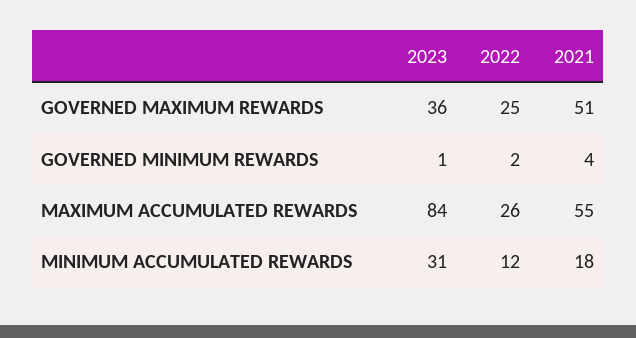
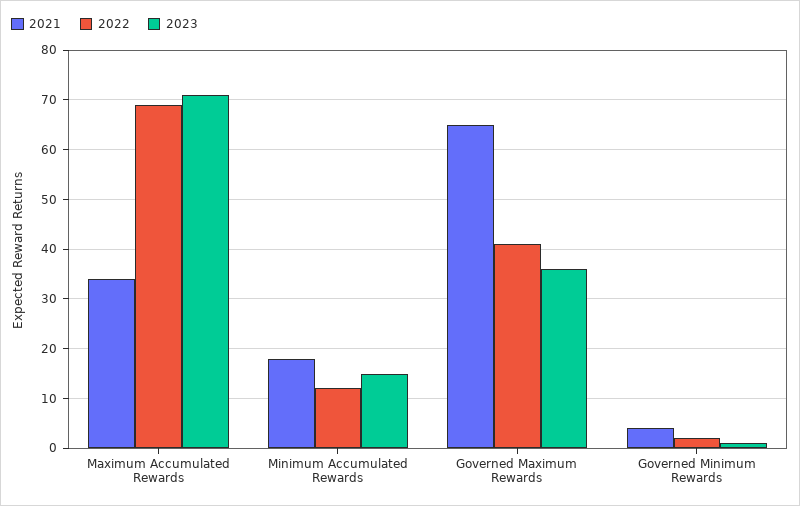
  {
    "2023": {
      "GOVERNED MAXIMUM REWARDS": 36,
      "GOVERNED MINIMUM REWARDS": 1,
-     "MAXIMUM ACCUMULATED REWARDS": 84,
+     "MAXIMUM ACCUMULATED REWARDS": 70,
-     "MINIMUM ACCUMULATED REWARDS": 31
+     "MINIMUM ACCUMULATED REWARDS": 15
    },
    "2022": {
-     "GOVERNED MAXIMUM REWARDS": 25,
+     "GOVERNED MAXIMUM REWARDS": 40,
      "GOVERNED MINIMUM REWARDS": 2,
-     "MAXIMUM ACCUMULATED REWARDS": 26,
+     "MAXIMUM ACCUMULATED REWARDS": 70,
      "MINIMUM ACCUMULATED REWARDS": 12
    },
    "2021": {
-     "GOVERNED MAXIMUM REWARDS": 51,
+     "GOVERNED MAXIMUM REWARDS": 65,
      "GOVERNED MINIMUM REWARDS": 4,
-     "MAXIMUM ACCUMULATED REWARDS": 55,
+     "MAXIMUM ACCUMULATED REWARDS": 35,
      "MINIMUM ACCUMULATED REWARDS": 18
    }
  }

